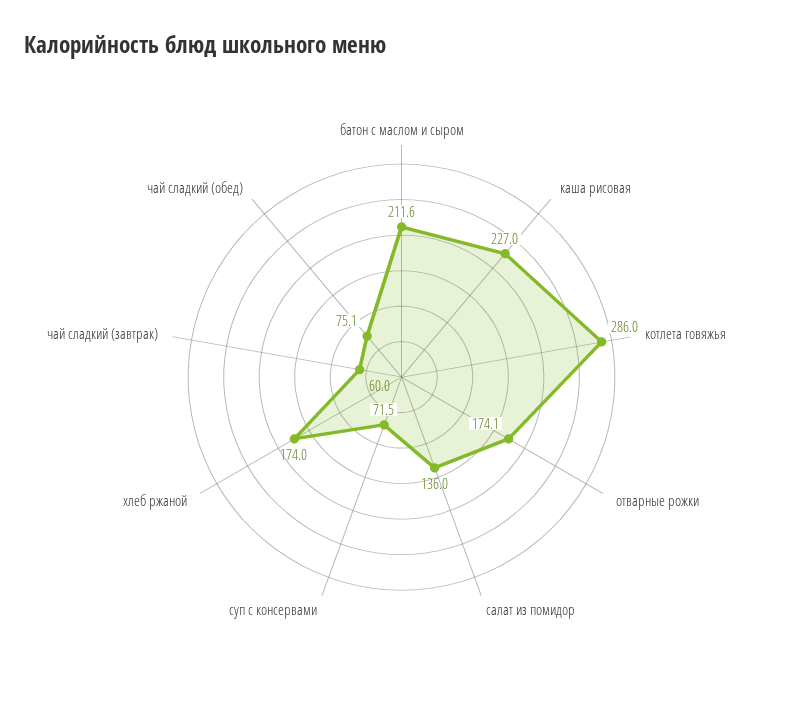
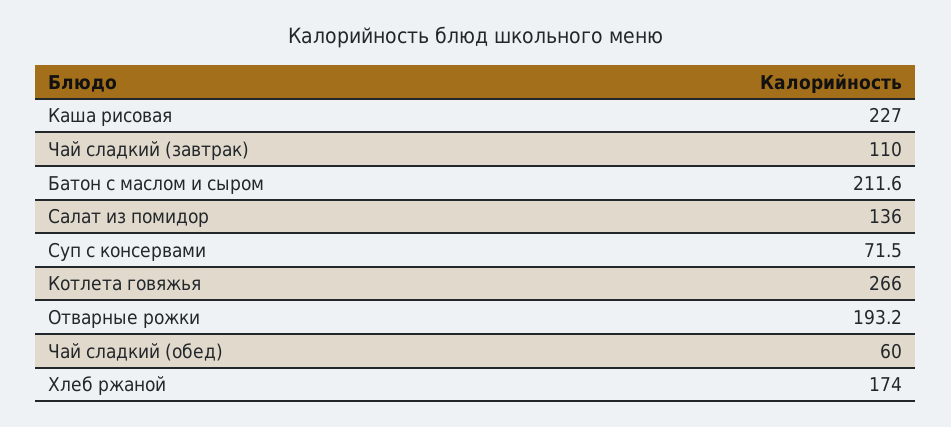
  {
    "батон с маслом и сыром": 211.6,
    "каша рисовая": 227,
-   "котлета говяжья": 286,
+   "котлета говяжья": 266,
-   "отварные рожки": 174.1,
+   "отварные рожки": 193.2,
    "салат из помидор": 136,
    "суп c консервами": 71.5,
    "хлеб ржаной": 174,
-   "чай сладкий (завтрак)": 60,
+   "чай сладкий (завтрак)": 110,
-   "чай сладкий (обед)": 75.1
+   "чай сладкий (обед)": 60
  }

